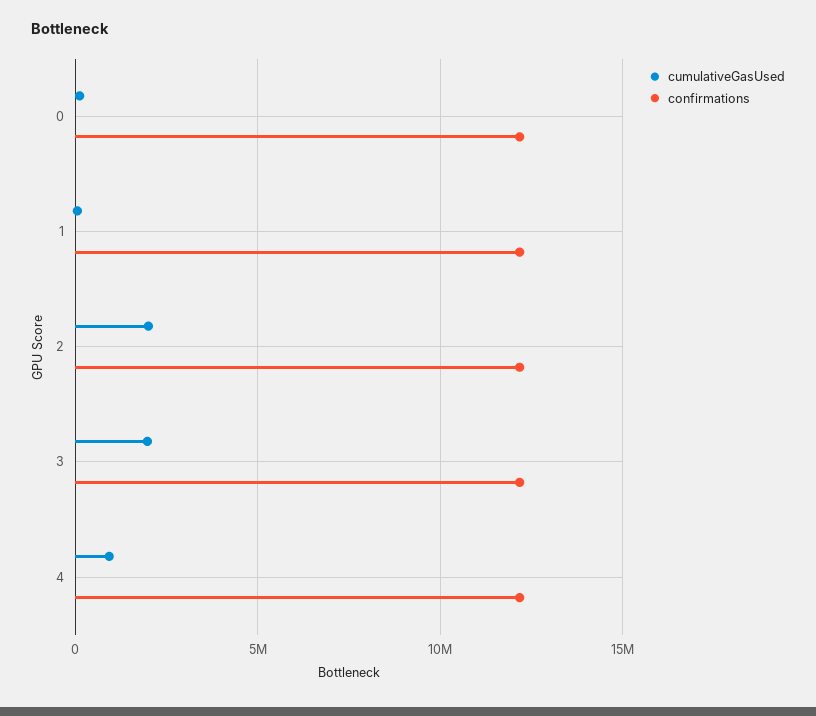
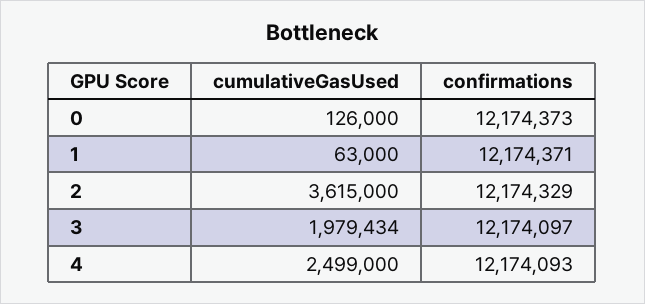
  {
    "cumulativeGasUsed": {
      "0": 126000,
      "1": 63000,
-     "2": 2000000,
+     "2": 3615000,
      "3": 1979434,
-     "4": 1000000
+     "4": 2499000
    },
    "confirmations": {
      "0": 12174373,
      "1": 12174371,
      "2": 12174329,
      "3": 12174097,
      "4": 12174093
    }
  }

